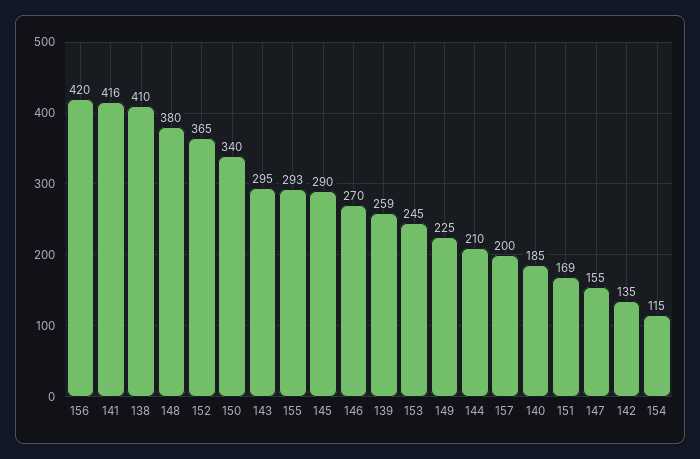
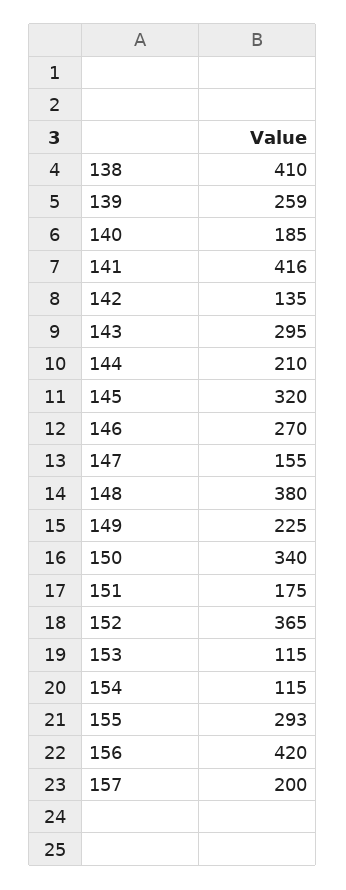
  {
    "156": 420,
    "141": 416,
    "138": 410,
    "148": 380,
    "152": 365,
    "150": 340,
    "143": 295,
    "155": 293,
-   "145": 290,
+   "145": 320,
    "146": 270,
    "139": 259,
-   "153": 245,
+   "153": 115,
    "149": 225,
    "144": 210,
    "157": 200,
    "140": 185,
-   "151": 169,
+   "151": 175,
    "147": 155,
    "142": 135,
    "154": 115
  }

